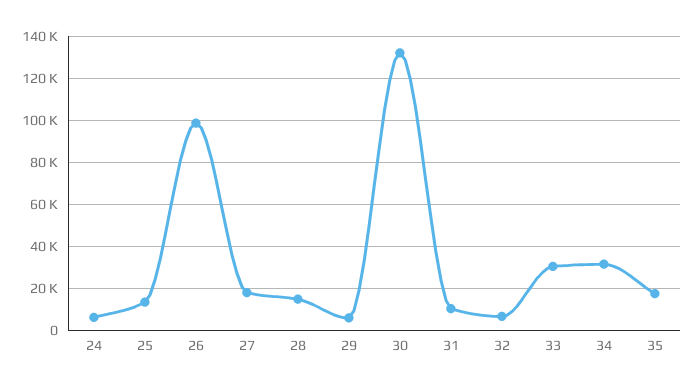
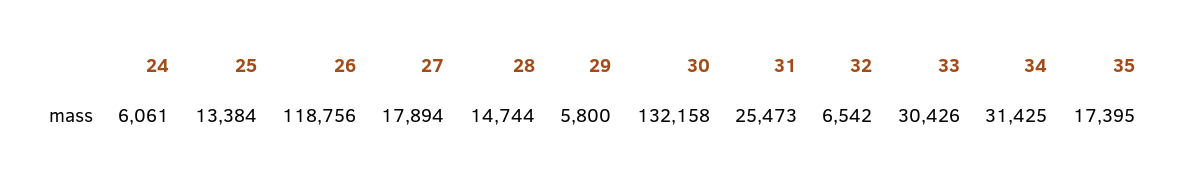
  {
    "24": 6061,
    "25": 13384,
-   "26": 100000,
+   "26": 118756,
    "27": 17894,
    "28": 14744,
    "29": 5800,
    "30": 132158,
-   "31": 10000,
+   "31": 25473,
    "32": 6542,
    "33": 30426,
    "34": 31425,
    "35": 17395
  }

